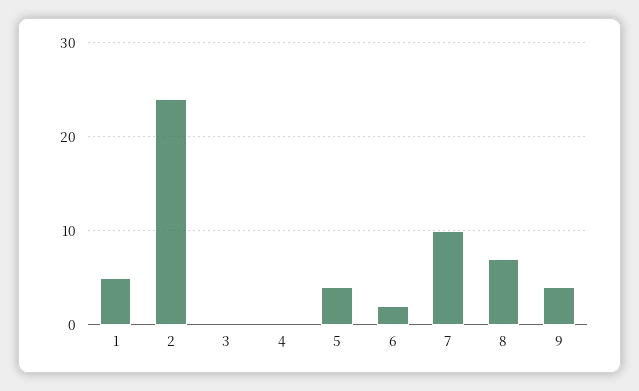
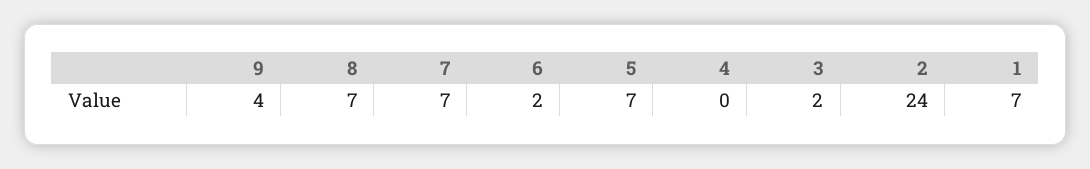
  {
-   "1": 5,
+   "1": 7,
    "2": 24,
-   "3": 0,
+   "3": 2,
    "4": 0,
-   "5": 4,
+   "5": 7,
    "6": 2,
-   "7": 10,
+   "7": 7,
    "8": 7,
    "9": 4
  }

